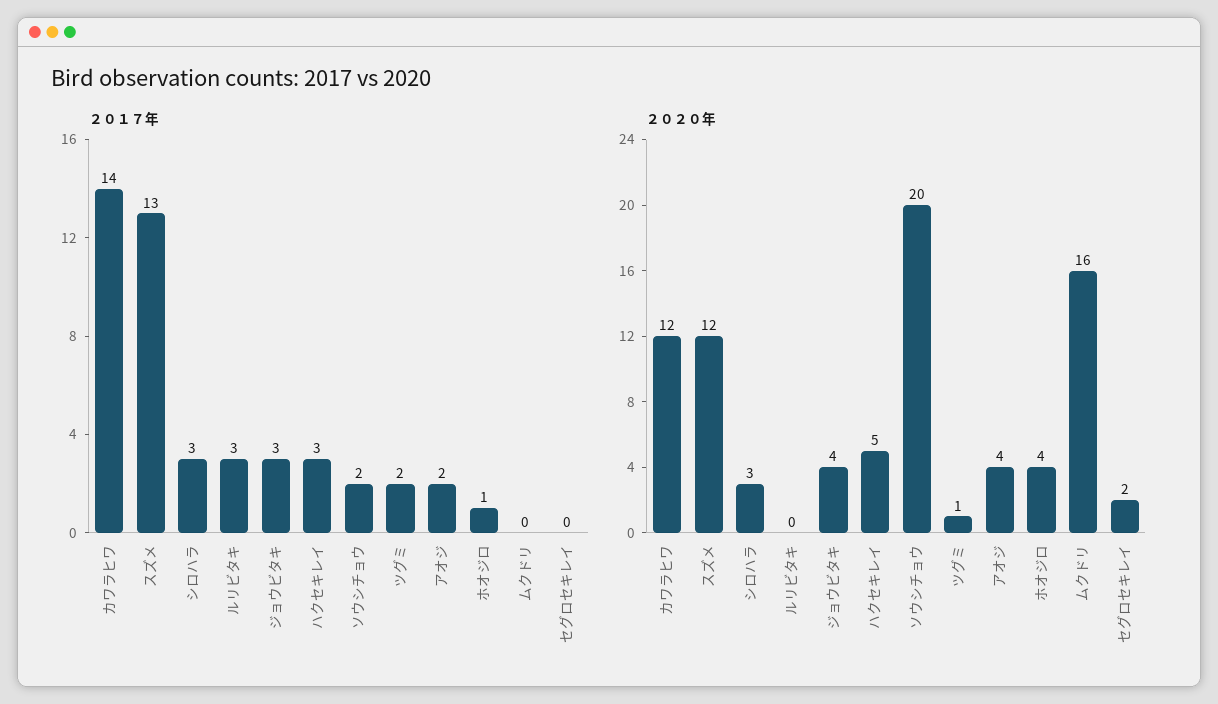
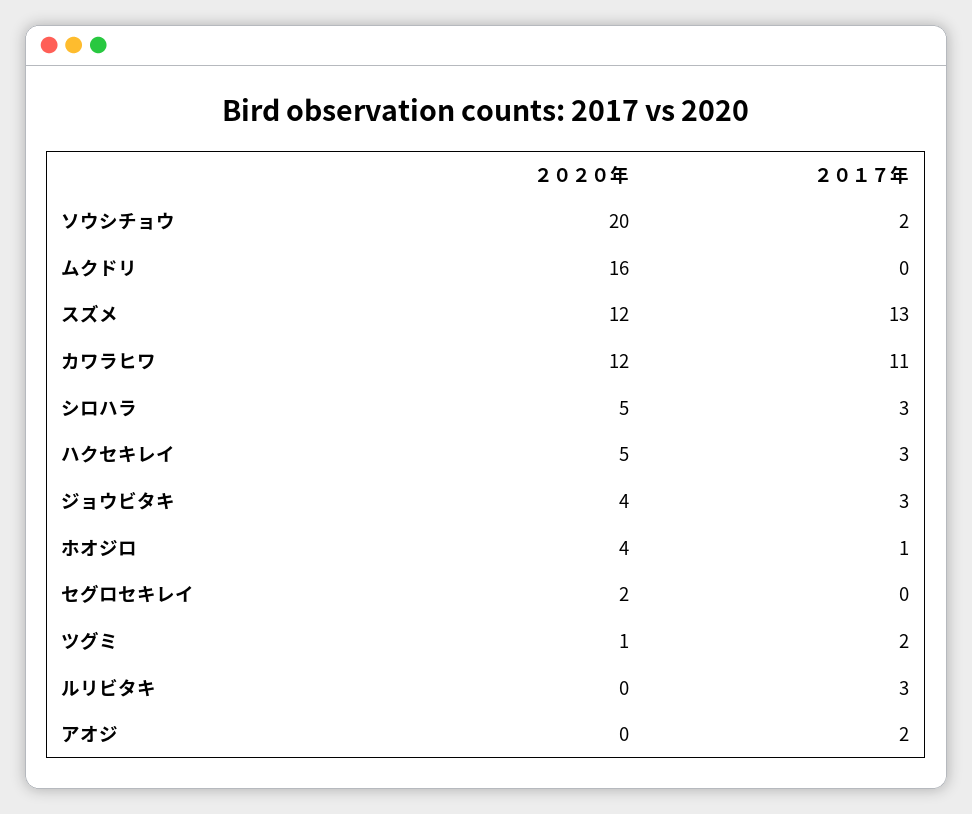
  {
    "２０１７年": {
-     "カワラヒワ": 14,
+     "カワラヒワ": 11,
      "スズメ": 13,
      "シロハラ": 3,
      "ルリビタキ": 3,
      "ジョウビタキ": 3,
      "ハクセキレイ": 3,
      "ソウシチョウ": 2,
      "ツグミ": 2,
      "アオジ": 2,
      "ホオジロ": 1,
      "ムクドリ": 0,
      "セグロセキレイ": 0
    },
    "２０２０年": {
      "カワラヒワ": 12,
      "スズメ": 12,
-     "シロハラ": 3,
+     "シロハラ": 5,
      "ルリビタキ": 0,
      "ジョウビタキ": 4,
      "ハクセキレイ": 5,
      "ソウシチョウ": 20,
      "ツグミ": 1,
-     "アオジ": 4,
+     "アオジ": 0,
      "ホオジロ": 4,
      "ムクドリ": 16,
      "セグロセキレイ": 2
    }
  }

